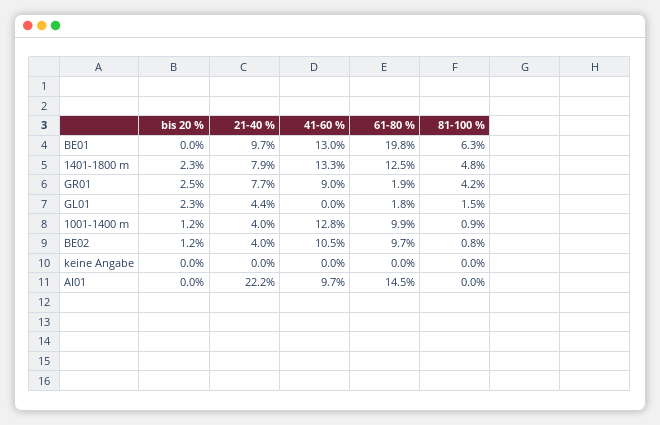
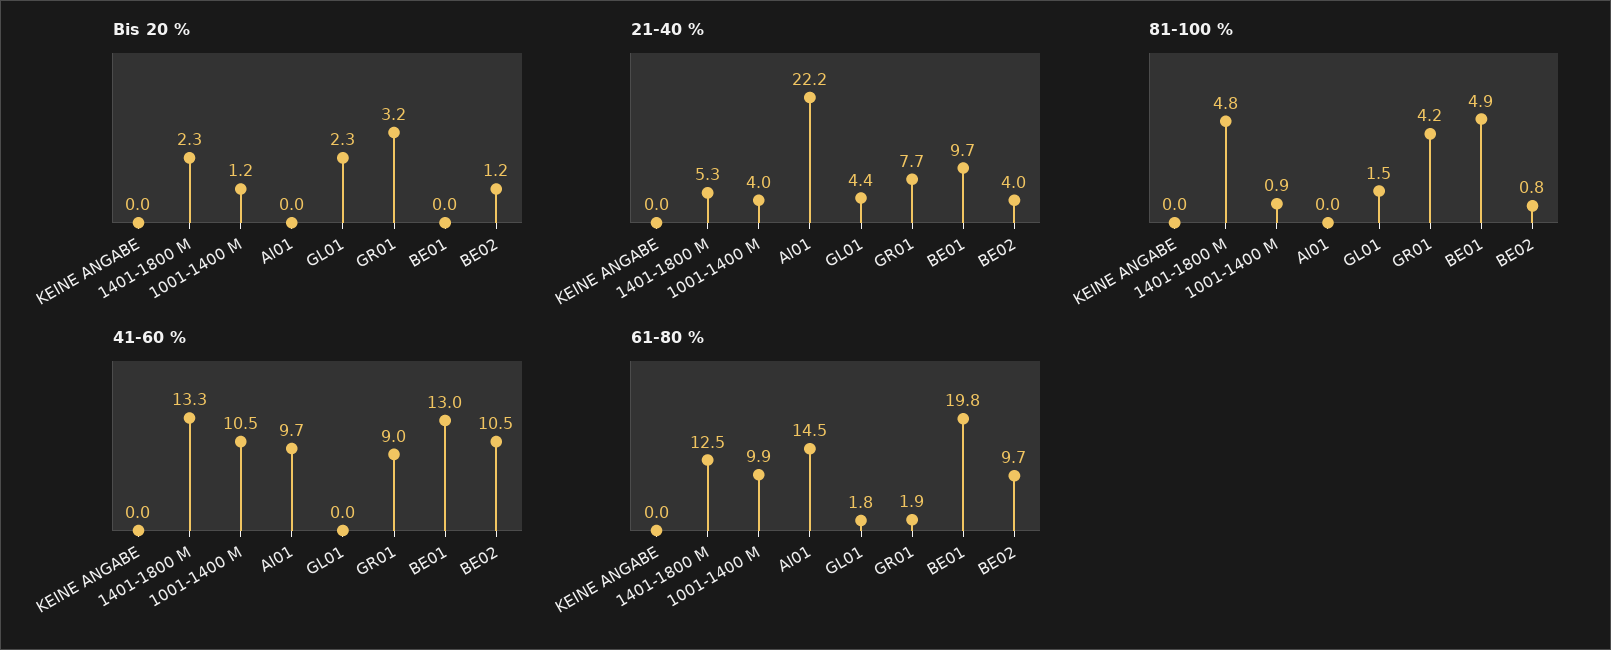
  {
    "bis 20 %": {
      "BE01": 0,
      "1401-1800 m": 2.3,
-     "GR01": 2.5,
+     "GR01": 3.2,
      "GL01": 2.3,
      "1001-1400 m": 1.2,
      "BE02": 1.2,
      "keine Angabe": 0,
      "AI01": 0
    },
    "21-40 %": {
      "BE01": 9.7,
-     "1401-1800 m": 7.9,
+     "1401-1800 m": 5.3,
      "GR01": 7.7,
      "GL01": 4.4,
      "1001-1400 m": 4,
      "BE02": 4,
      "keine Angabe": 0,
      "AI01": 22.2
    },
    "41-60 %": {
      "BE01": 13,
      "1401-1800 m": 13.3,
      "GR01": 9,
      "GL01": 0,
-     "1001-1400 m": 12.8,
+     "1001-1400 m": 10.5,
      "BE02": 10.5,
      "keine Angabe": 0,
      "AI01": 9.7
    },
    "61-80 %": {
      "BE01": 19.8,
      "1401-1800 m": 12.5,
      "GR01": 1.9,
      "GL01": 1.8,
      "1001-1400 m": 9.9,
      "BE02": 9.7,
      "keine Angabe": 0,
      "AI01": 14.5
    },
    "81-100 %": {
-     "BE01": 6.3,
+     "BE01": 4.9,
      "1401-1800 m": 4.8,
      "GR01": 4.2,
      "GL01": 1.5,
      "1001-1400 m": 0.9,
      "BE02": 0.8,
      "keine Angabe": 0,
      "AI01": 0
    }
  }

